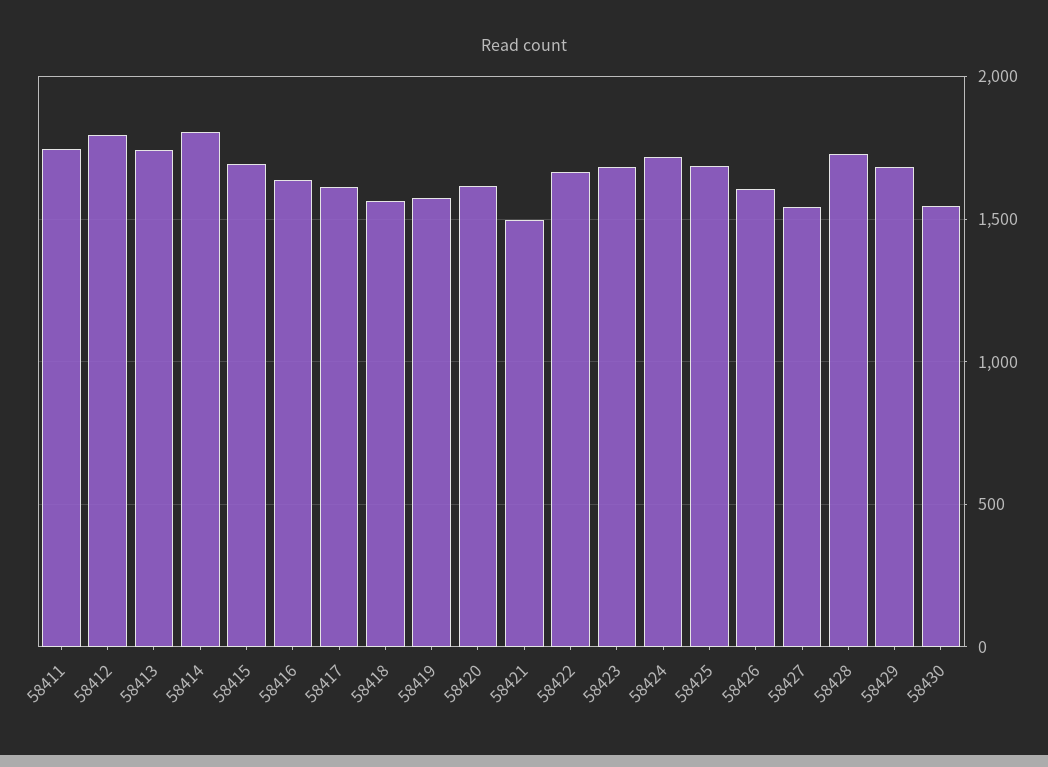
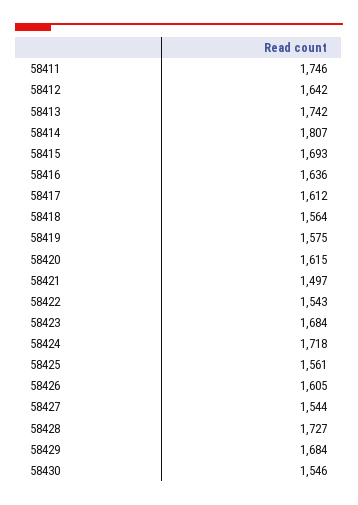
  {
    "58411": 1746,
-   "58412": 1800,
+   "58412": 1642,
    "58413": 1742,
    "58414": 1807,
    "58415": 1693,
    "58416": 1636,
    "58417": 1612,
    "58418": 1564,
    "58419": 1575,
    "58420": 1615,
    "58421": 1497,
-   "58422": 1650,
+   "58422": 1543,
    "58423": 1684,
    "58424": 1718,
-   "58425": 1700,
+   "58425": 1561,
    "58426": 1605,
    "58427": 1544,
    "58428": 1727,
    "58429": 1684,
    "58430": 1546
  }

